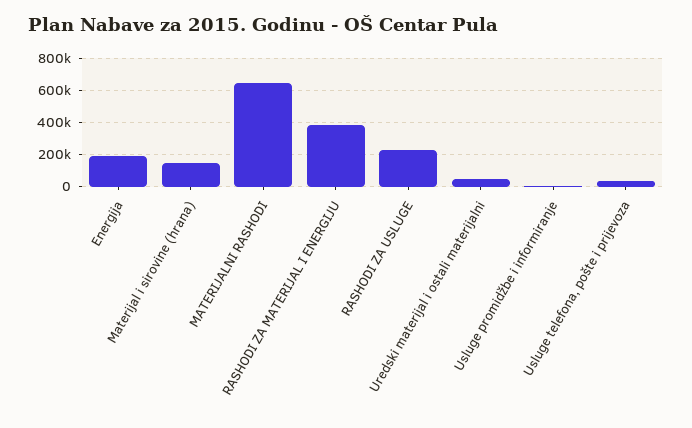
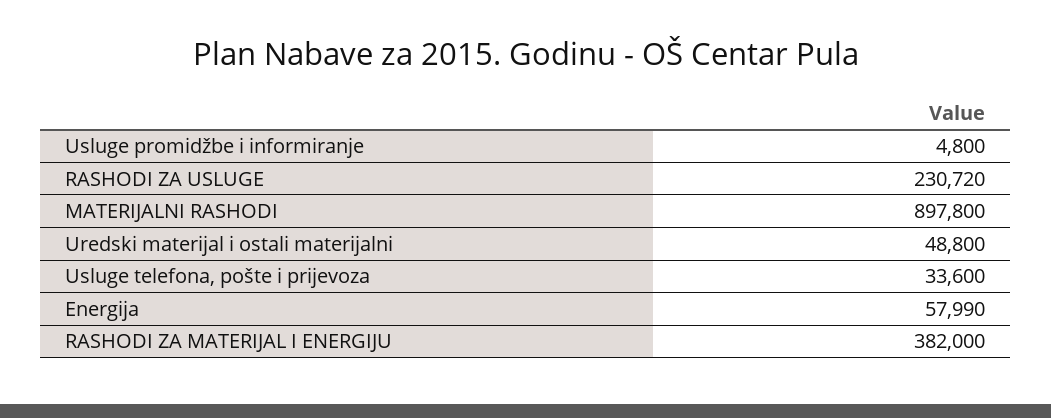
  {
-   "Energija": 200000,
+   "Energija": 57990,
-   "Materijal i sirovine (hrana)": 150000,
-   "MATERIJALNI RASHODI": 650000,
+   "MATERIJALNI RASHODI": 897800,
    "RASHODI ZA MATERIJAL I ENERGIJU": 382000,
    "RASHODI ZA USLUGE": 230720,
    "Uredski materijal i ostali materijalni": 48800,
    "Usluge promidžbe i informiranje": 4800,
    "Usluge telefona, pošte i prijevoza": 33600
  }

